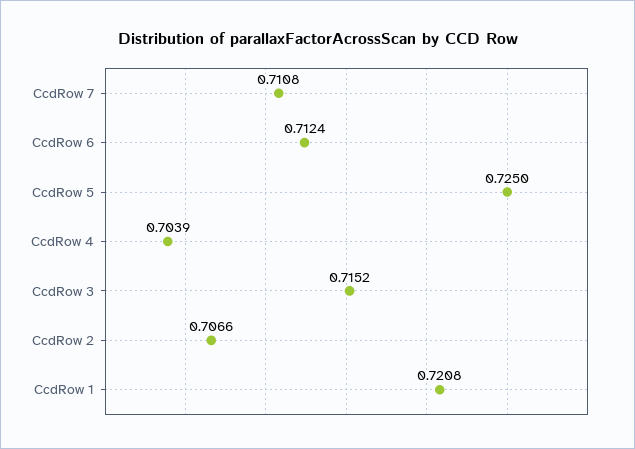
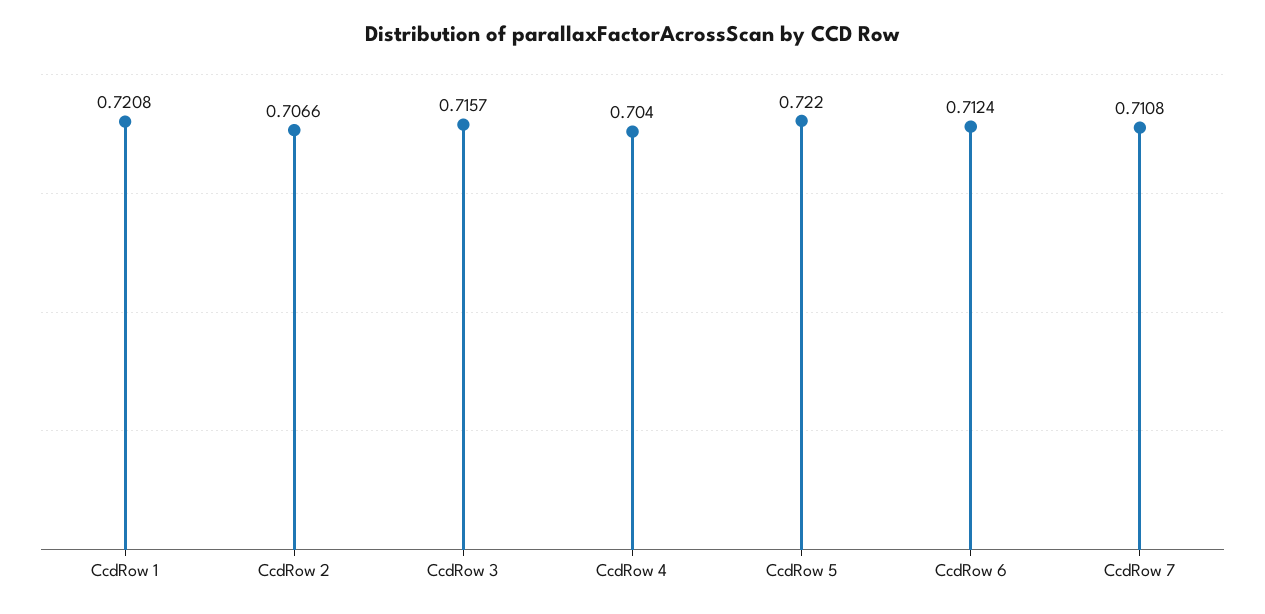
  {
    "CcdRow 7": 0.7108,
    "CcdRow 6": 0.7124,
-   "CcdRow 5": 0.725,
+   "CcdRow 5": 0.722,
-   "CcdRow 4": 0.7039,
+   "CcdRow 4": 0.704,
-   "CcdRow 3": 0.7152,
+   "CcdRow 3": 0.7157,
    "CcdRow 2": 0.7066,
    "CcdRow 1": 0.7208
  }

